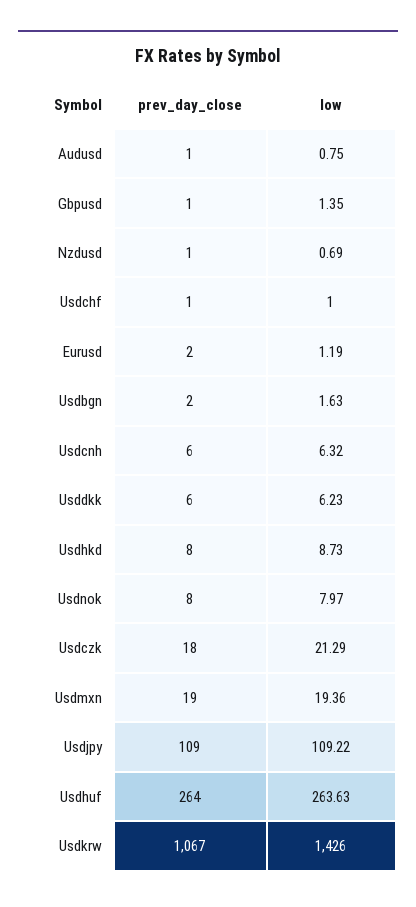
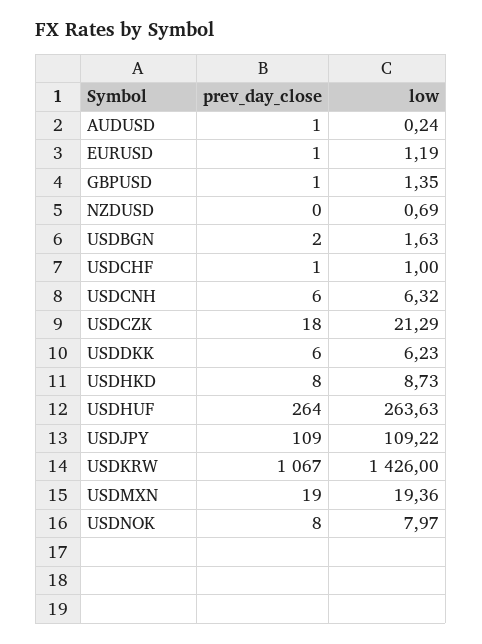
  {
    "prev_day_close": {
      "Audusd": 1,
      "Gbpusd": 1,
-     "Nzdusd": 1,
+     "Nzdusd": 0,
      "Usdchf": 1,
-     "Eurusd": 2,
+     "Eurusd": 1,
      "Usdbgn": 2,
      "Usdcnh": 6,
      "Usddkk": 6,
      "Usdhkd": 8,
      "Usdnok": 8,
      "Usdczk": 18,
      "Usdmxn": 19,
      "Usdjpy": 109,
      "Usdhuf": 264,
      "Usdkrw": 1067
    },
    "low": {
-     "Audusd": 0.75,
+     "Audusd": 0.24,
      "Gbpusd": 1.35,
      "Nzdusd": 0.69,
      "Usdchf": 1,
      "Eurusd": 1.19,
      "Usdbgn": 1.63,
      "Usdcnh": 6.32,
      "Usddkk": 6.23,
      "Usdhkd": 8.73,
      "Usdnok": 7.97,
      "Usdczk": 21.29,
      "Usdmxn": 19.36,
      "Usdjpy": 109.22,
      "Usdhuf": 263.63,
      "Usdkrw": 1426
    }
  }

